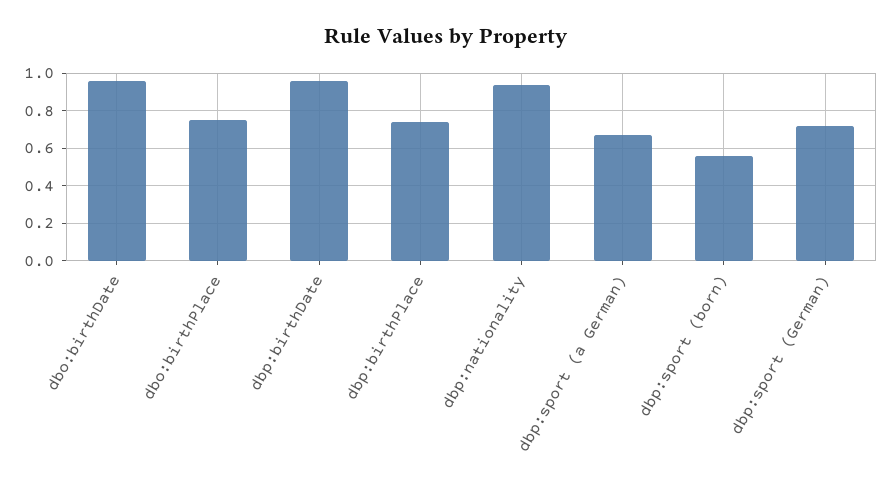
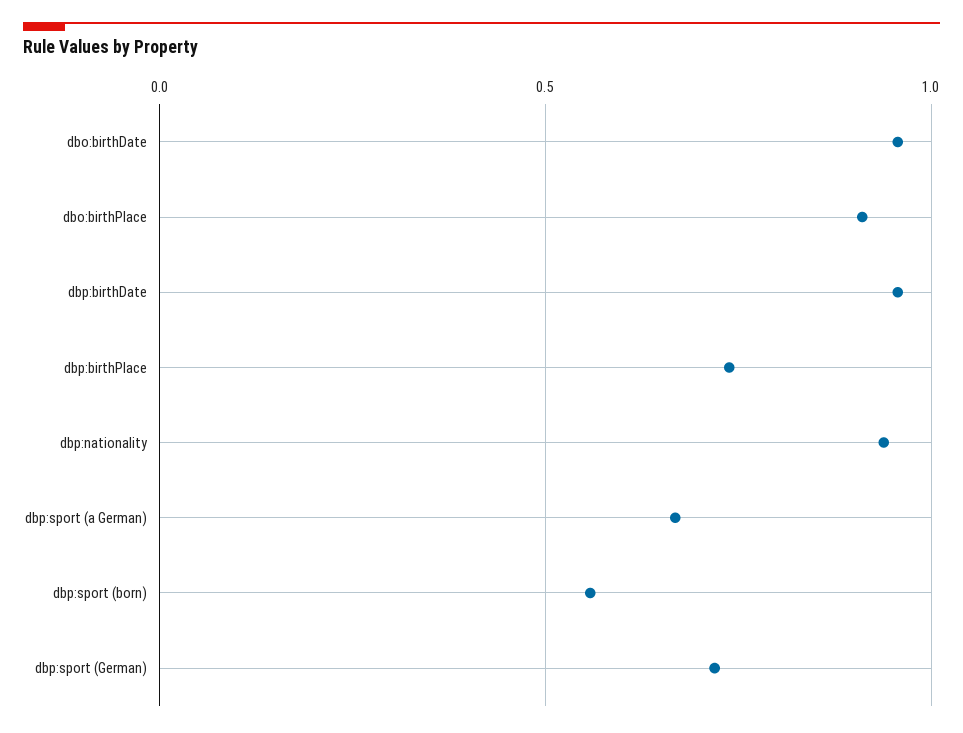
  {
    "dbo:birthDate": 0.95,
-   "dbo:birthPlace": 0.75,
+   "dbo:birthPlace": 0.9,
    "dbp:birthDate": 0.95,
    "dbp:birthPlace": 0.75,
    "dbp:nationality": 0.95,
    "dbp:sport (a German)": 0.65,
    "dbp:sport (born)": 0.55,
    "dbp:sport (German)": 0.7
  }

